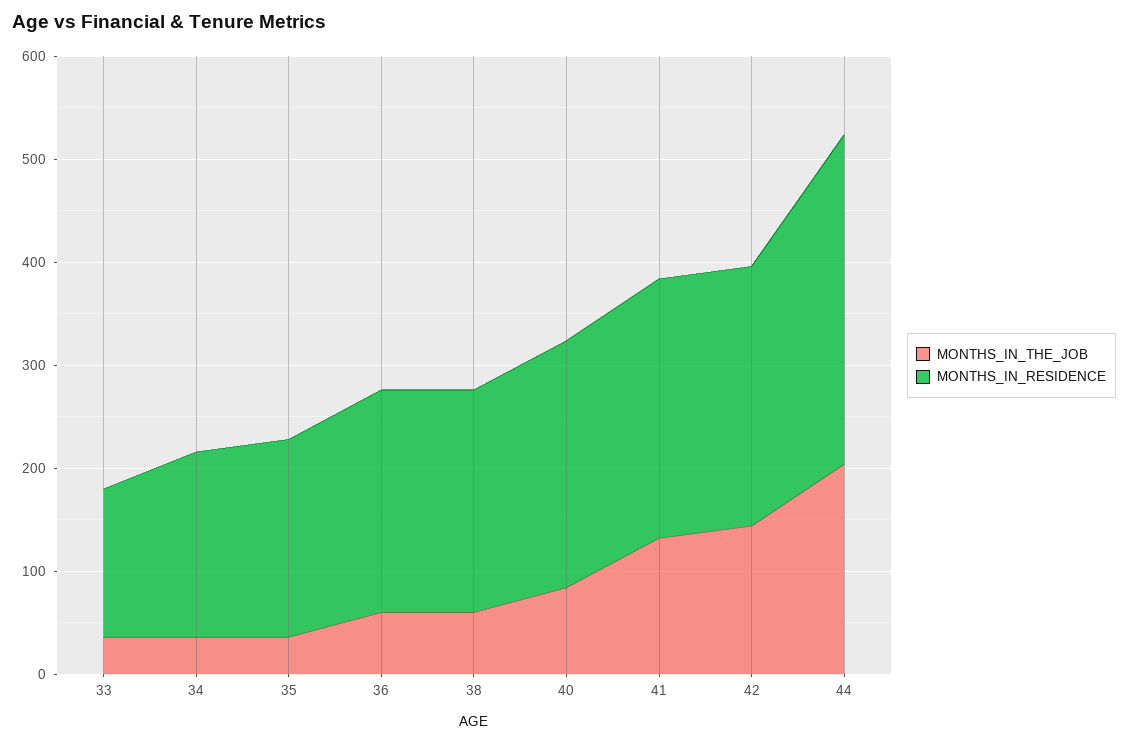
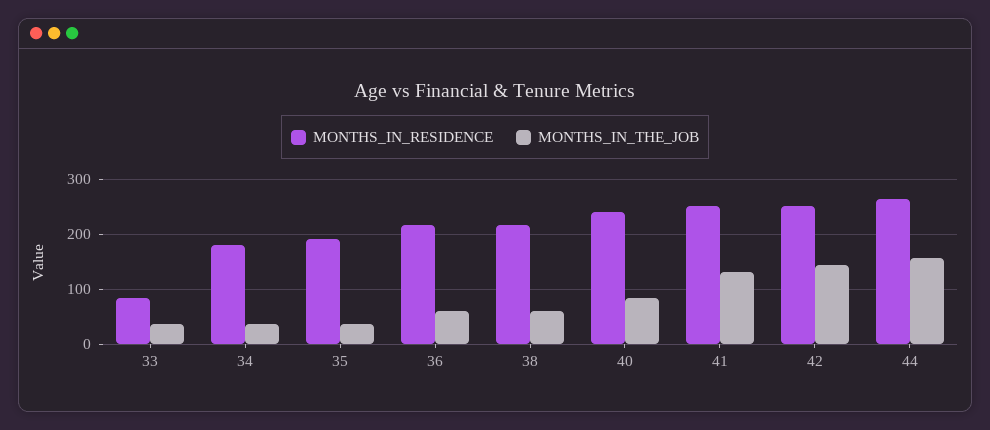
  {
    "MONTHS_IN_THE_JOB": {
      "33": 40,
      "34": 40,
      "35": 40,
      "36": 60,
      "38": 60,
      "40": 80,
      "41": 140,
      "42": 140,
-     "44": 200
+     "44": 160
    },
    "MONTHS_IN_RESIDENCE": {
-     "33": 140,
+     "33": 80,
      "34": 180,
      "35": 200,
      "36": 220,
      "38": 220,
      "40": 240,
      "41": 260,
      "42": 260,
-     "44": 320
+     "44": 260
    }
  }

